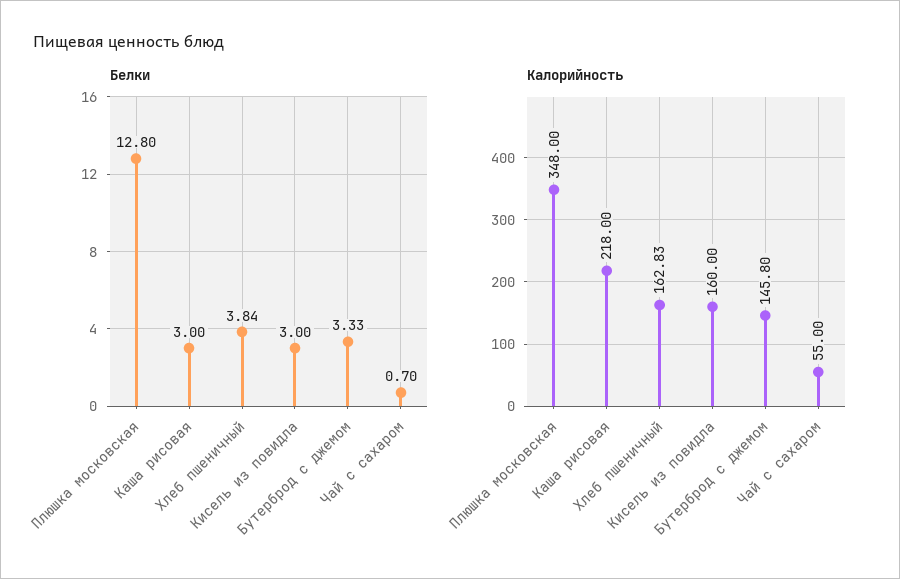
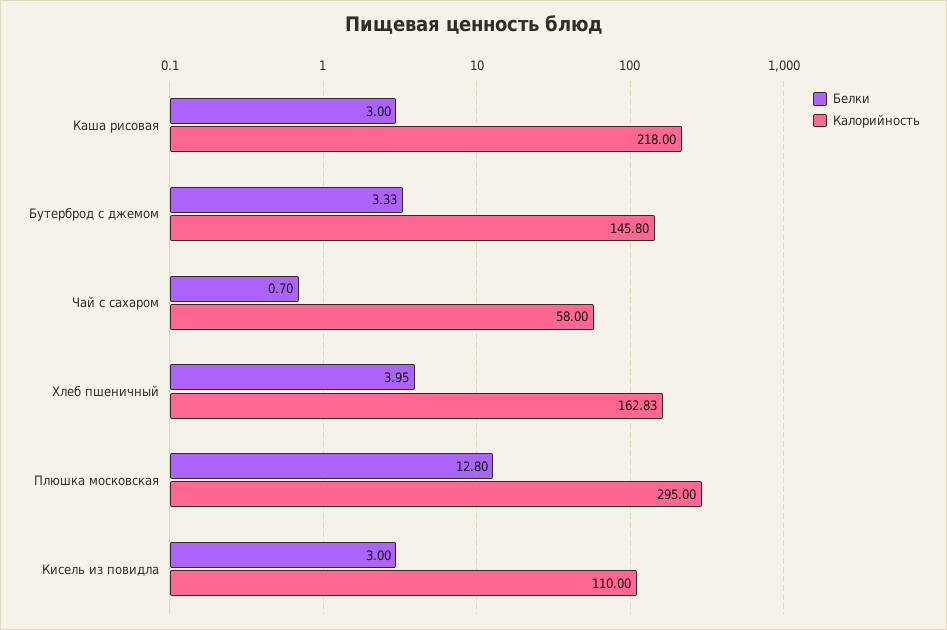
  {
    "Белки": {
      "Плюшка московская": 12.8,
      "Каша рисовая": 3,
-     "Хлеб пшеничный": 3.84,
+     "Хлеб пшеничный": 3.95,
      "Кисель из повидла": 3,
      "Бутерброд с джемом": 3.33,
      "Чай с сахаром": 0.7
    },
    "Калорийность": {
-     "Плюшка московская": 348,
+     "Плюшка московская": 295,
      "Каша рисовая": 218,
      "Хлеб пшеничный": 162.83,
-     "Кисель из повидла": 160,
+     "Кисель из повидла": 110,
      "Бутерброд с джемом": 145.8,
-     "Чай с сахаром": 55
+     "Чай с сахаром": 58
    }
  }

